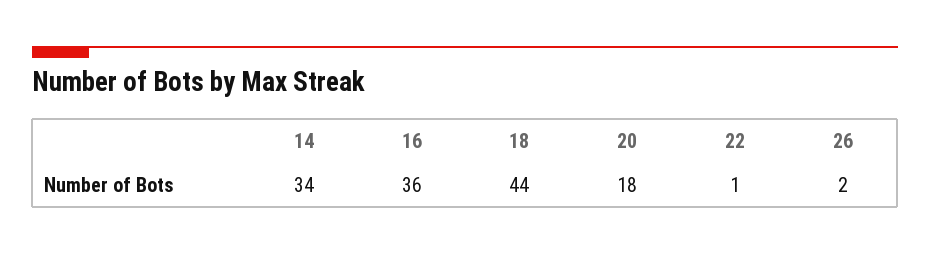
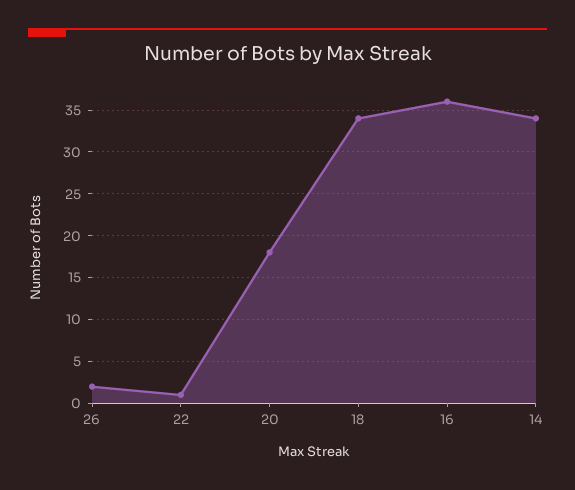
  {
    "14": 34,
    "16": 36,
-   "18": 44,
+   "18": 34,
    "20": 18,
    "22": 1,
    "26": 2
  }

